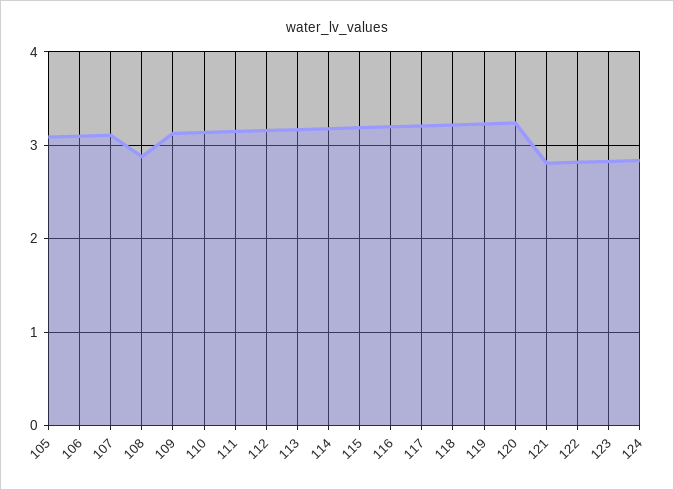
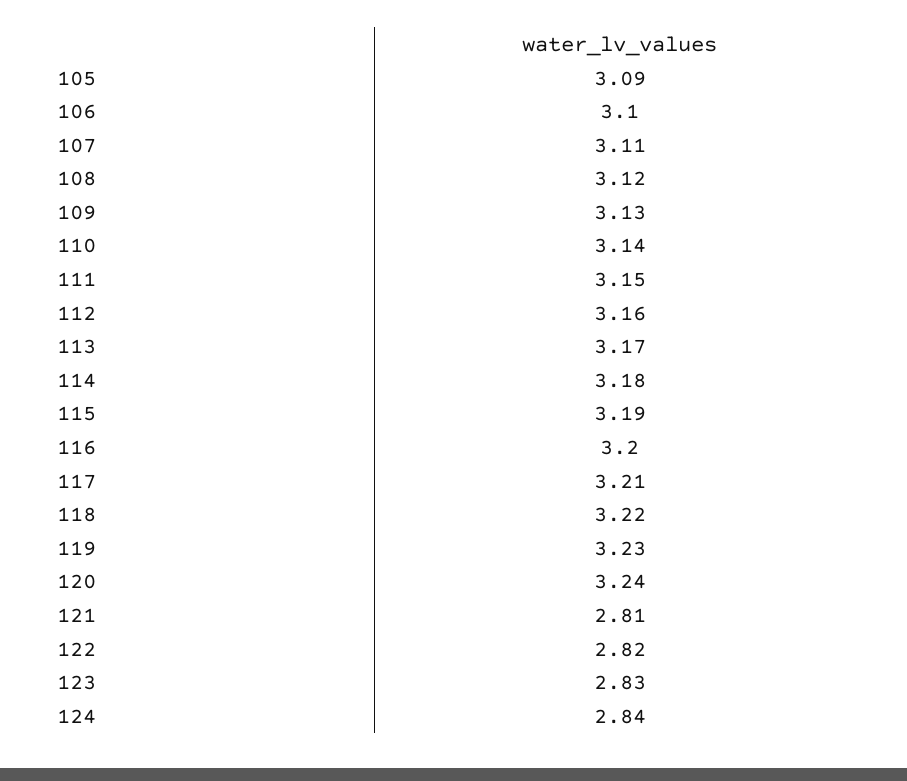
  {
    "105": 3.09,
    "106": 3.1,
    "107": 3.11,
-   "108": 2.9,
+   "108": 3.12,
    "109": 3.13,
    "110": 3.14,
    "111": 3.15,
    "112": 3.16,
    "113": 3.17,
    "114": 3.18,
    "115": 3.19,
    "116": 3.2,
    "117": 3.21,
    "118": 3.22,
    "119": 3.23,
    "120": 3.24,
    "121": 2.81,
    "122": 2.82,
    "123": 2.83,
    "124": 2.84
  }

